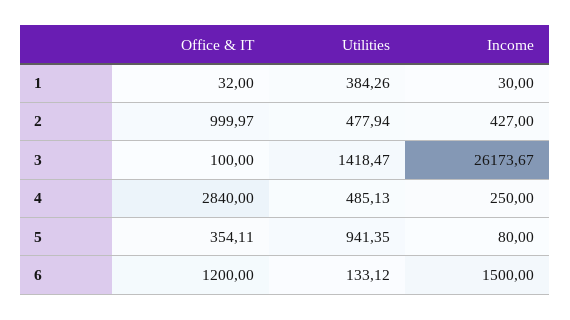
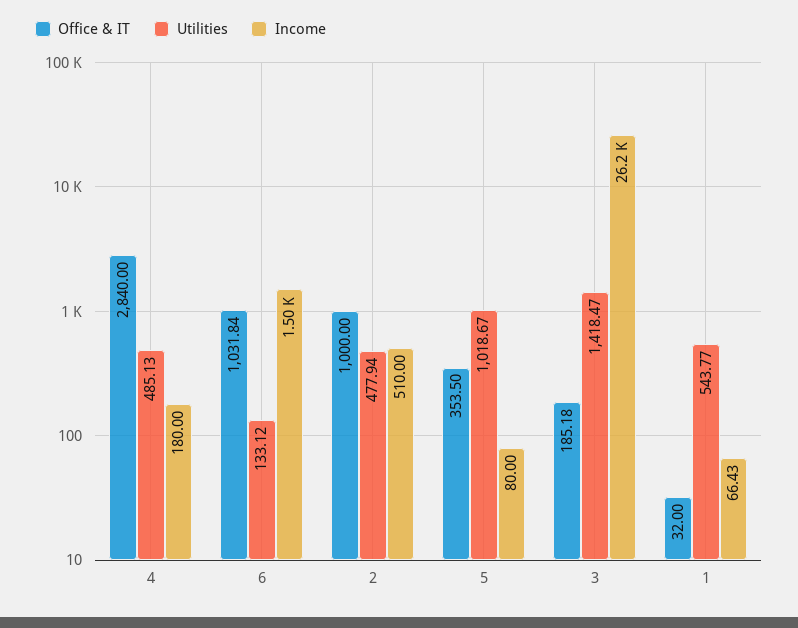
  {
    "Office & IT": {
      "1": 32,
-     "2": 999.97,
+     "2": 1000,
-     "3": 100,
+     "3": 185.18,
      "4": 2840,
-     "5": 354.11,
+     "5": 353.5,
-     "6": 1200
+     "6": 1031.84
    },
    "Utilities": {
-     "1": 384.26,
+     "1": 543.77,
      "2": 477.94,
      "3": 1418.47,
      "4": 485.13,
-     "5": 941.35,
+     "5": 1018.67,
      "6": 133.12
    },
    "Income": {
-     "1": 30,
+     "1": 66.43,
-     "2": 427,
+     "2": 510,
      "3": 26173.67,
-     "4": 250,
+     "4": 180,
      "5": 80,
      "6": 1500
    }
  }

